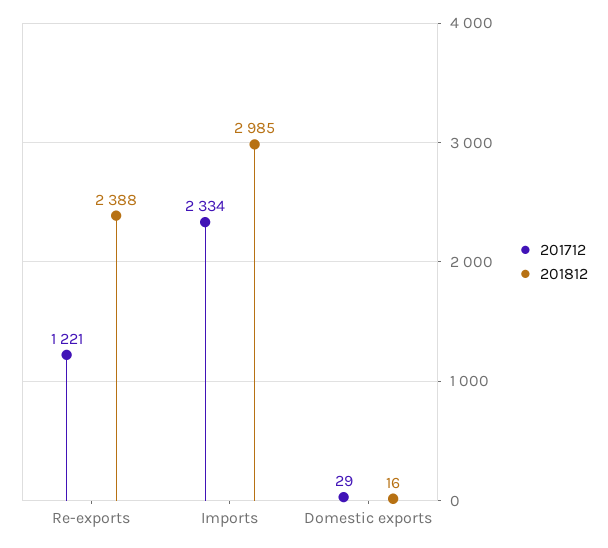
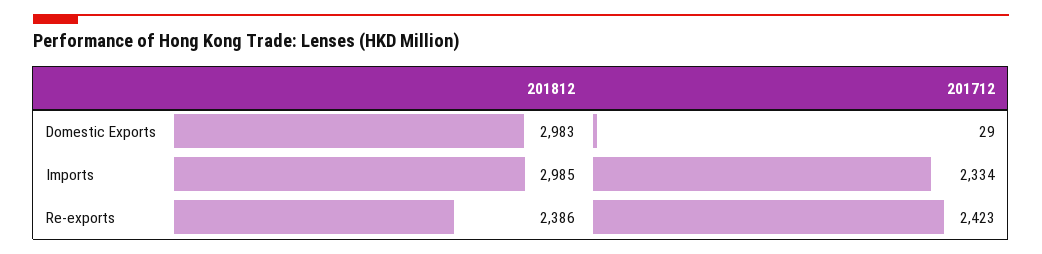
  {
    "201712": {
-     "Re-exports": 1221,
+     "Re-exports": 2423,
      "Imports": 2334,
      "Domestic exports": 29
    },
    "201812": {
-     "Re-exports": 2388,
+     "Re-exports": 2386,
      "Imports": 2985,
-     "Domestic exports": 16
+     "Domestic exports": 2983
    }
  }

